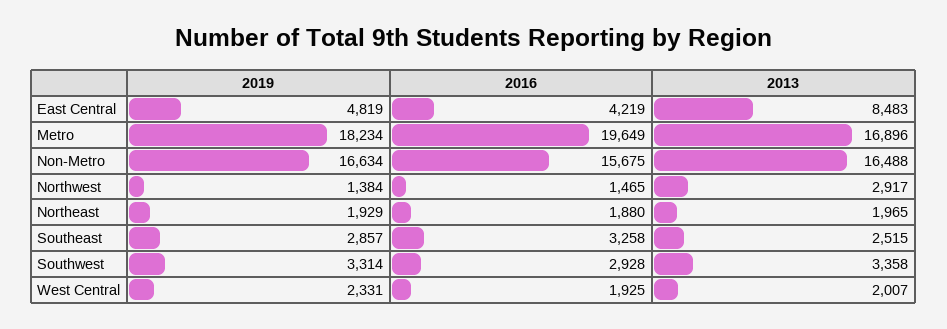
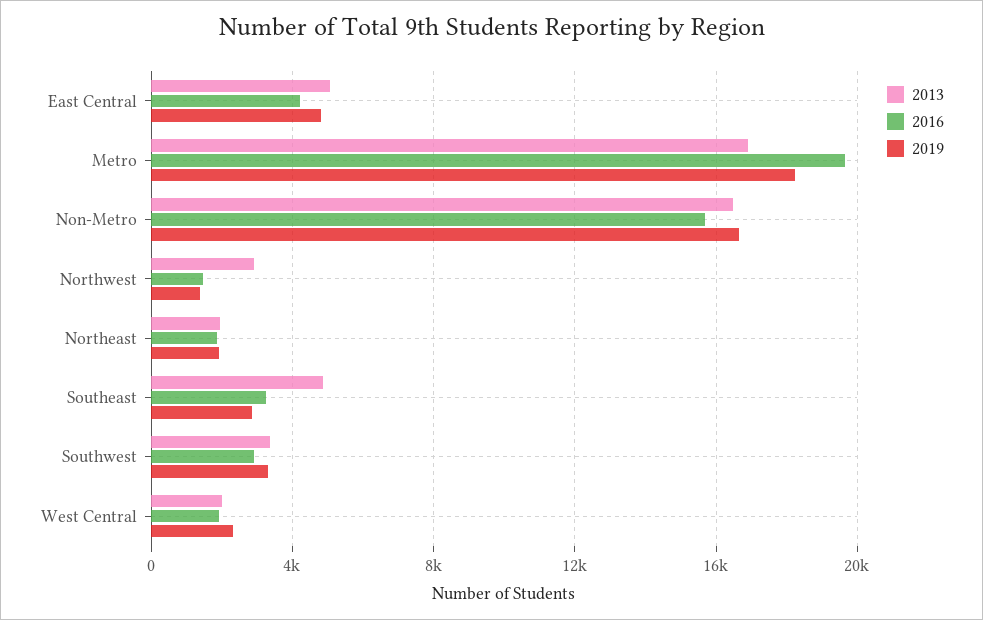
  {
    "2019": {
      "East Central": 4819,
      "Metro": 18234,
      "Non-Metro": 16634,
      "Northwest": 1384,
      "Northeast": 1929,
      "Southeast": 2857,
      "Southwest": 3314,
      "West Central": 2331
    },
    "2016": {
      "East Central": 4219,
      "Metro": 19649,
      "Non-Metro": 15675,
      "Northwest": 1465,
      "Northeast": 1880,
      "Southeast": 3258,
      "Southwest": 2928,
      "West Central": 1925
    },
    "2013": {
-     "East Central": 8483,
+     "East Central": 5000,
      "Metro": 16896,
      "Non-Metro": 16488,
      "Northwest": 2917,
      "Northeast": 1965,
-     "Southeast": 2515,
+     "Southeast": 5000,
      "Southwest": 3358,
      "West Central": 2007
    }
  }

